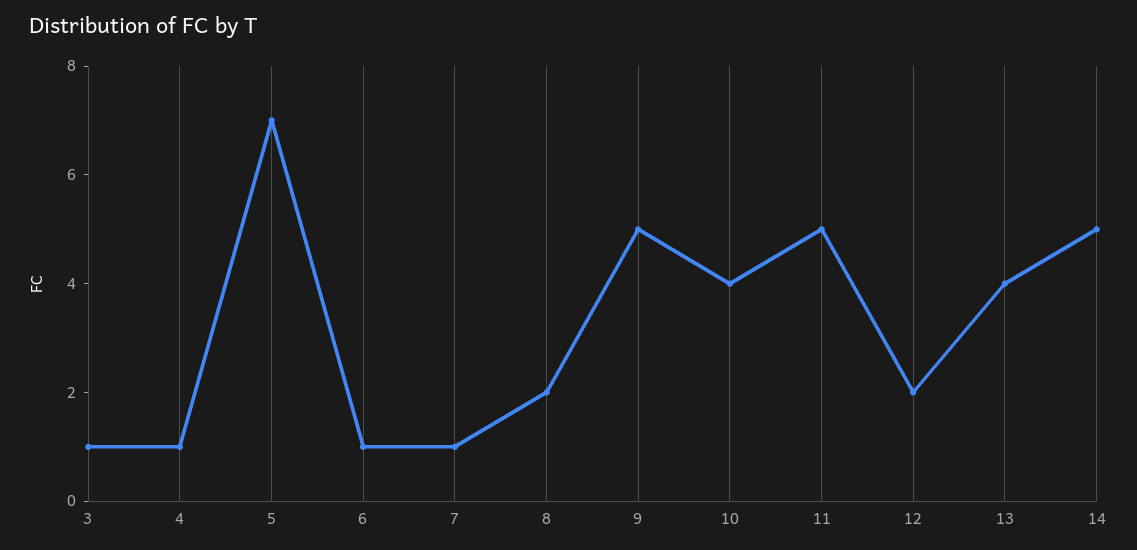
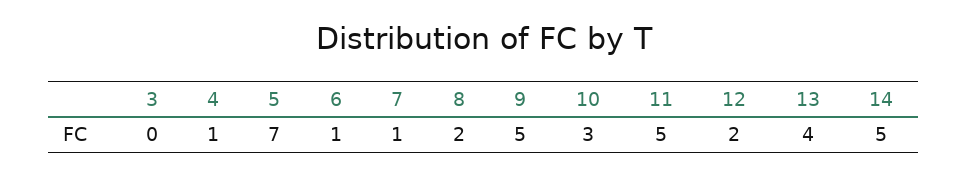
  {
-   "3": 1,
+   "3": 0,
    "4": 1,
    "5": 7,
    "6": 1,
    "7": 1,
    "8": 2,
    "9": 5,
-   "10": 4,
+   "10": 3,
    "11": 5,
    "12": 2,
    "13": 4,
    "14": 5
  }

